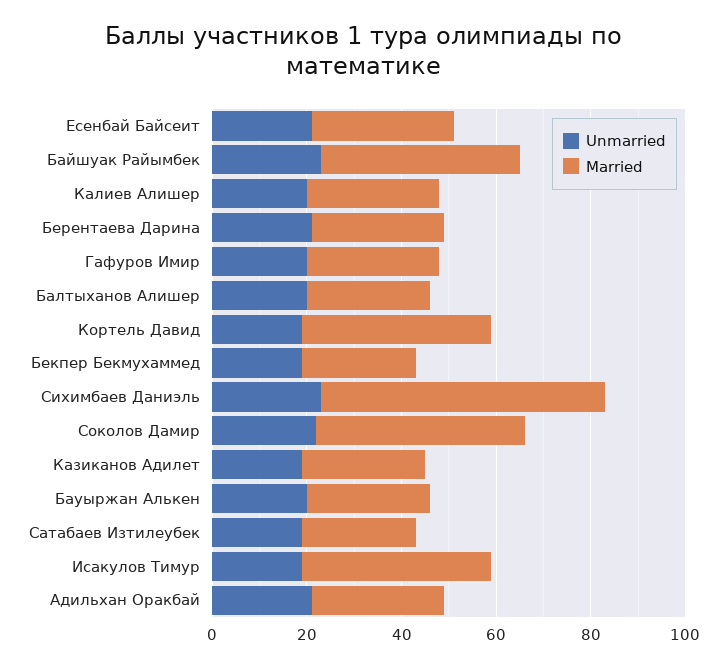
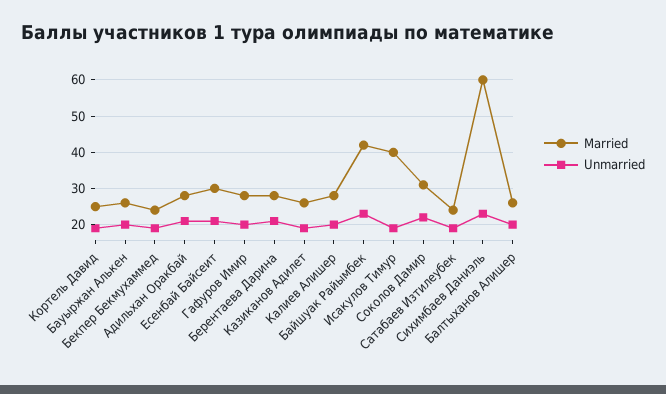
  {
    "Unmarried": {
      "Есенбай Байсеит": 20,
      "Байшуак Райымбек": 25,
      "Калиев Алишер": 20,
      "Берентаева Дарина": 20,
      "Гафуров Имир": 20,
      "Балтыханов Алишер": 20,
      "Кортель Давид": 20,
      "Бекпер Бекмухаммед": 20,
      "Сихимбаев Даниэль": 25,
      "Соколов Дамир": 20,
      "Казиканов Адилет": 20,
      "Бауыржан Алькен": 20,
      "Сатабаев Изтилеубек": 20,
      "Исакулов Тимур": 20,
      "Адильхан Оракбай": 20
    },
    "Married": {
      "Есенбай Байсеит": 30,
      "Байшуак Райымбек": 40,
      "Калиев Алишер": 30,
      "Берентаева Дарина": 30,
      "Гафуров Имир": 30,
      "Балтыханов Алишер": 25,
-     "Кортель Давид": 40,
+     "Кортель Давид": 25,
      "Бекпер Бекмухаммед": 25,
      "Сихимбаев Даниэль": 60,
-     "Соколов Дамир": 45,
+     "Соколов Дамир": 30,
      "Казиканов Адилет": 25,
      "Бауыржан Алькен": 25,
      "Сатабаев Изтилеубек": 25,
      "Исакулов Тимур": 40,
      "Адильхан Оракбай": 30
    }
  }

